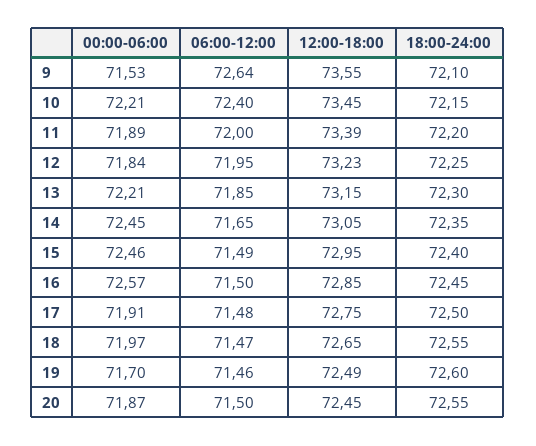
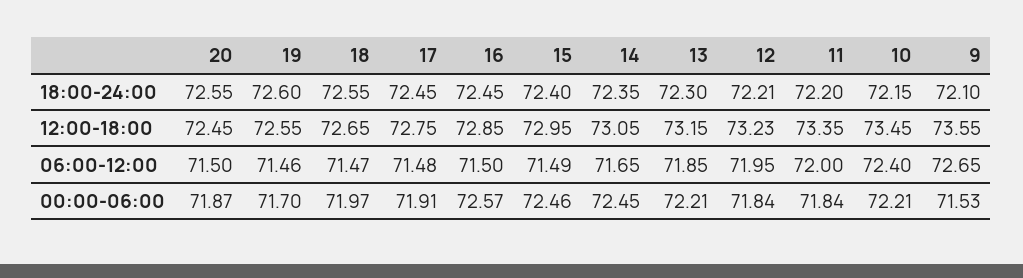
  {
    "00:00-06:00": {
      "9": 71.53,
      "10": 72.21,
-     "11": 71.89,
+     "11": 71.84,
      "12": 71.84,
      "13": 72.21,
      "14": 72.45,
      "15": 72.46,
      "16": 72.57,
      "17": 71.91,
      "18": 71.97,
      "19": 71.7,
      "20": 71.87
    },
    "06:00-12:00": {
-     "9": 72.64,
+     "9": 72.65,
      "10": 72.4,
      "11": 72,
      "12": 71.95,
      "13": 71.85,
      "14": 71.65,
      "15": 71.49,
      "16": 71.5,
      "17": 71.48,
      "18": 71.47,
      "19": 71.46,
      "20": 71.5
    },
    "12:00-18:00": {
      "9": 73.55,
      "10": 73.45,
-     "11": 73.39,
+     "11": 73.35,
      "12": 73.23,
      "13": 73.15,
      "14": 73.05,
      "15": 72.95,
      "16": 72.85,
      "17": 72.75,
      "18": 72.65,
-     "19": 72.49,
+     "19": 72.55,
      "20": 72.45
    },
    "18:00-24:00": {
      "9": 72.1,
      "10": 72.15,
      "11": 72.2,
-     "12": 72.25,
+     "12": 72.21,
      "13": 72.3,
      "14": 72.35,
      "15": 72.4,
      "16": 72.45,
-     "17": 72.5,
+     "17": 72.45,
      "18": 72.55,
      "19": 72.6,
      "20": 72.55
    }
  }

